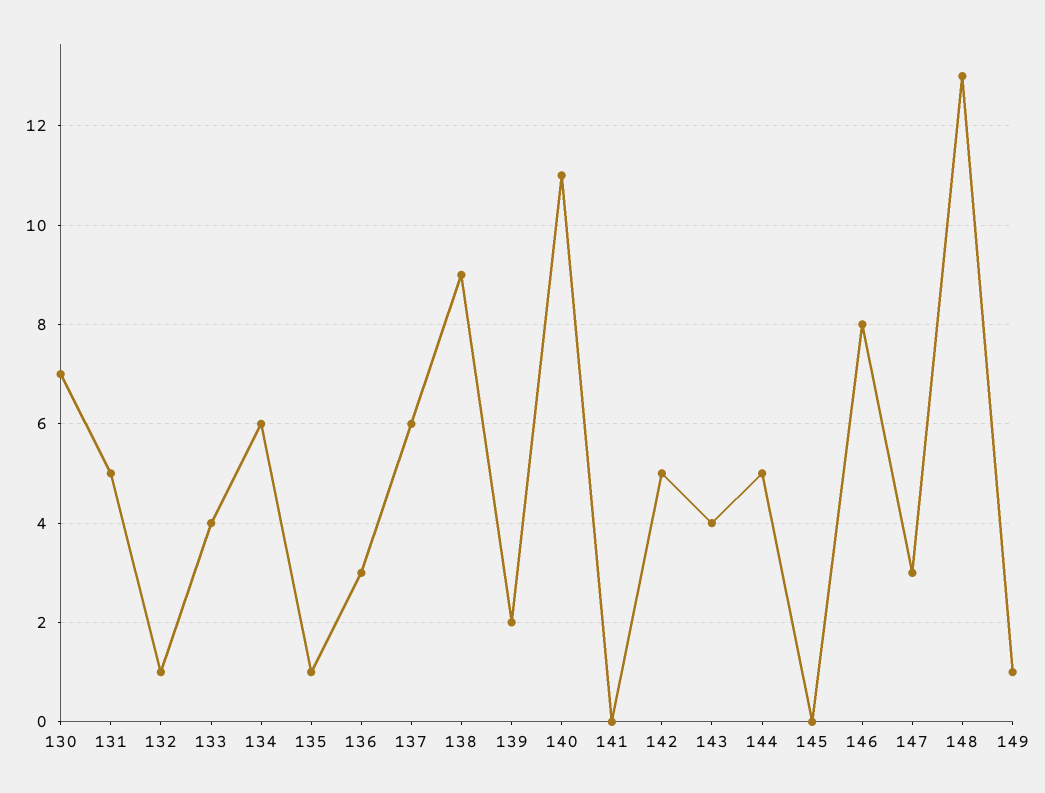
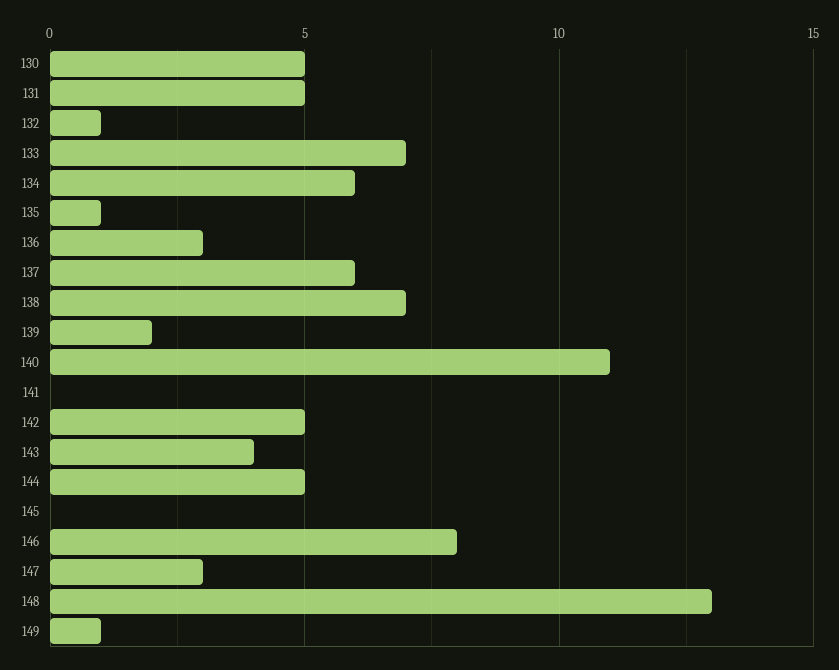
  {
-   "130": 7,
+   "130": 5,
    "131": 5,
    "132": 1,
-   "133": 4,
+   "133": 7,
    "134": 6,
    "135": 1,
    "136": 3,
    "137": 6,
-   "138": 9,
+   "138": 7,
    "139": 2,
    "140": 11,
    "141": 0,
    "142": 5,
    "143": 4,
    "144": 5,
    "145": 0,
    "146": 8,
    "147": 3,
    "148": 13,
    "149": 1
  }

